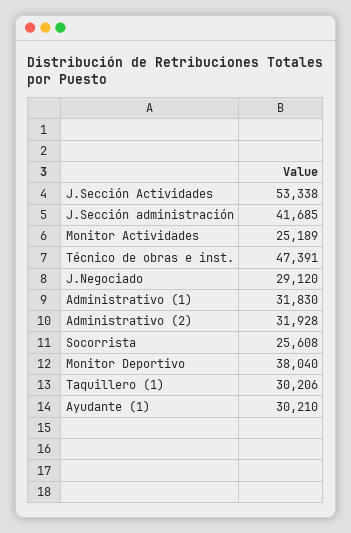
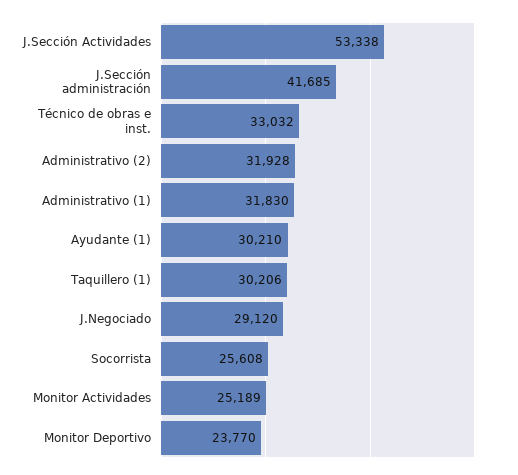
  {
    "J.Sección Actividades": 53338,
    "J.Sección administración": 41685,
    "Monitor Actividades": 25189,
-   "Técnico de obras e inst.": 47391,
+   "Técnico de obras e inst.": 33032,
    "J.Negociado": 29120,
    "Administrativo (1)": 31830,
    "Administrativo (2)": 31928,
    "Socorrista": 25608,
-   "Monitor Deportivo": 38040,
+   "Monitor Deportivo": 23770,
    "Taquillero (1)": 30206,
    "Ayudante (1)": 30210
  }

